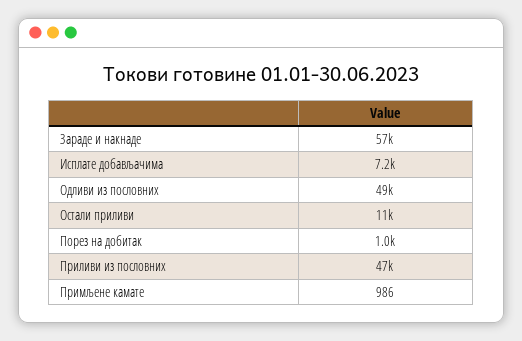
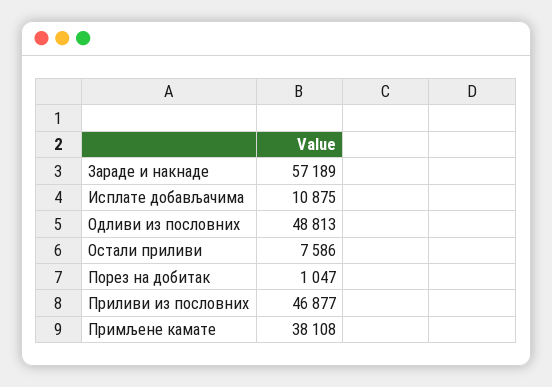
  {
    "Зараде и накнаде": 57189,
-   "Исплате добављачима": 7200,
+   "Исплате добављачима": 10875,
    "Одливи из пословних": 48813,
-   "Остали приливи": 11000,
+   "Остали приливи": 7586,
    "Порез на добитак": 1047,
    "Приливи из пословних": 46877,
-   "Примљене камате": 986
+   "Примљене камате": 38108
  }

